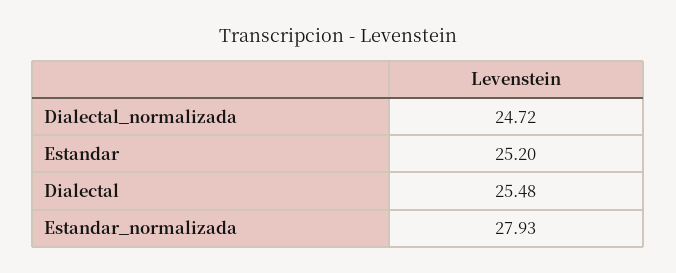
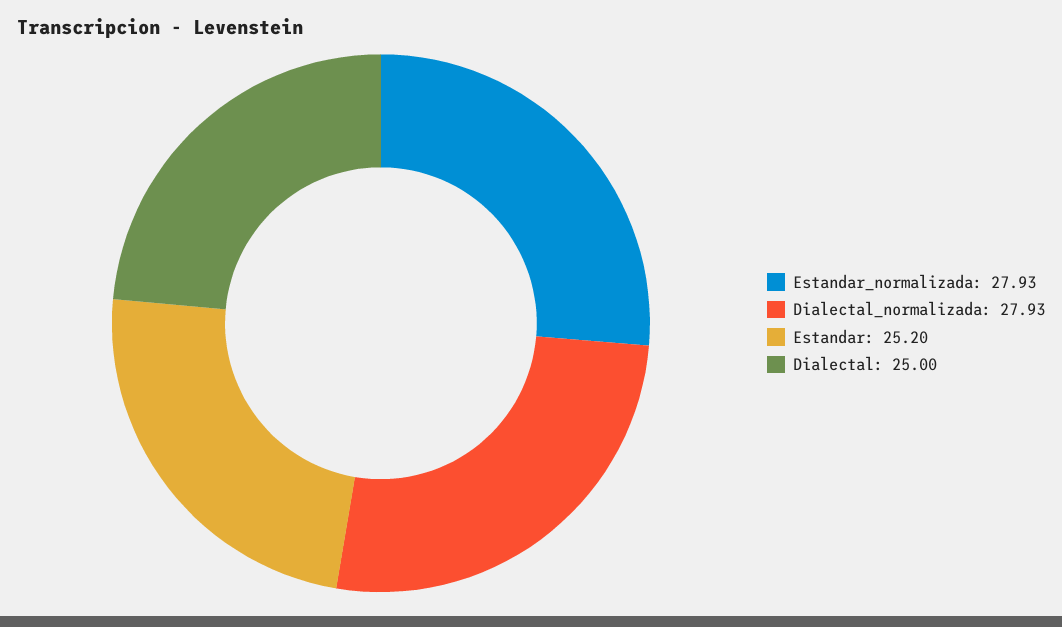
  {
-   "Dialectal_normalizada": 24.72,
+   "Dialectal_normalizada": 27.93,
    "Estandar": 25.2,
-   "Dialectal": 25.48,
+   "Dialectal": 25,
    "Estandar_normalizada": 27.93
  }

